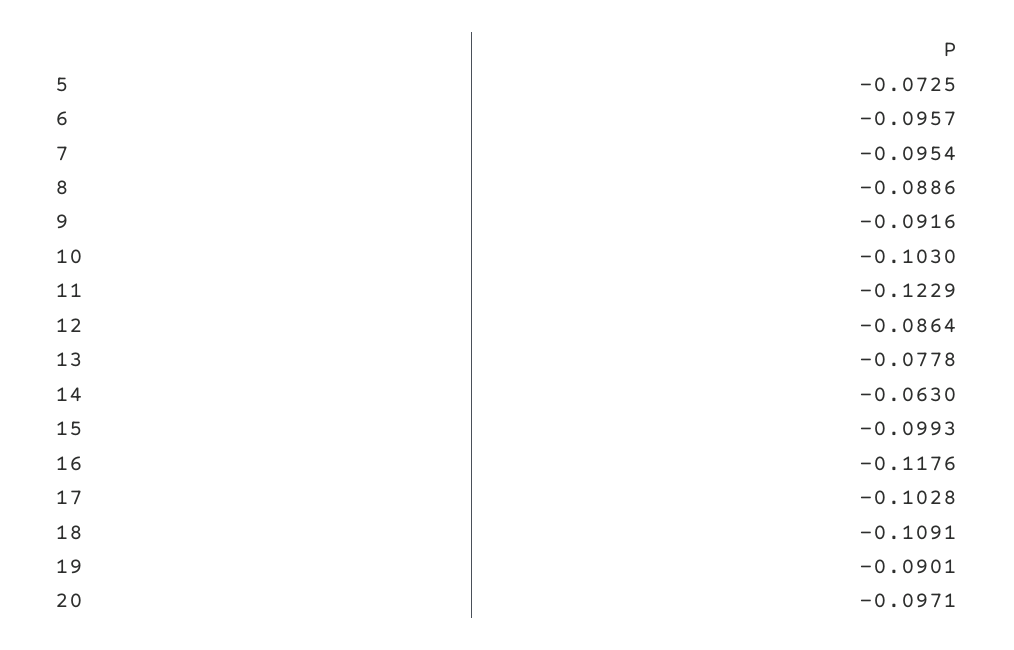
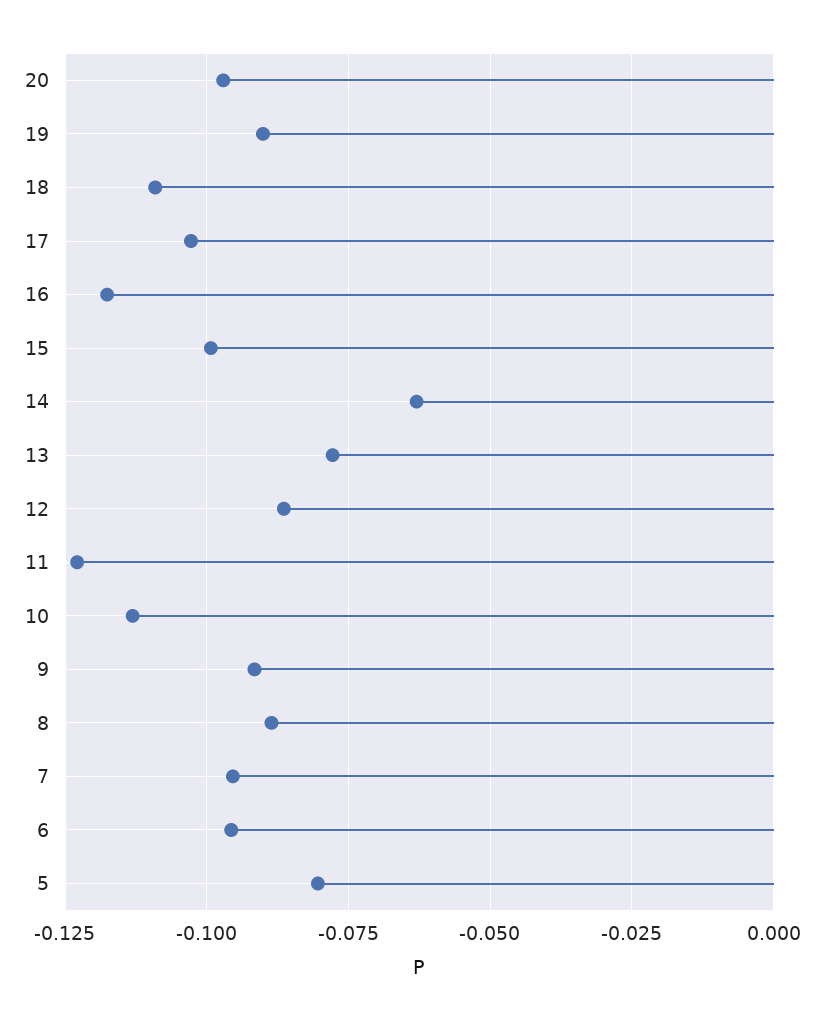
  {
-   "5": -0.0725,
+   "5": -0.08,
    "6": -0.0957,
    "7": -0.0954,
    "8": -0.0886,
    "9": -0.0916,
-   "10": -0.103,
+   "10": -0.1125,
    "11": -0.1229,
    "12": -0.0864,
    "13": -0.0778,
    "14": -0.063,
    "15": -0.0993,
    "16": -0.1176,
    "17": -0.1028,
    "18": -0.1091,
    "19": -0.0901,
    "20": -0.0971
  }

